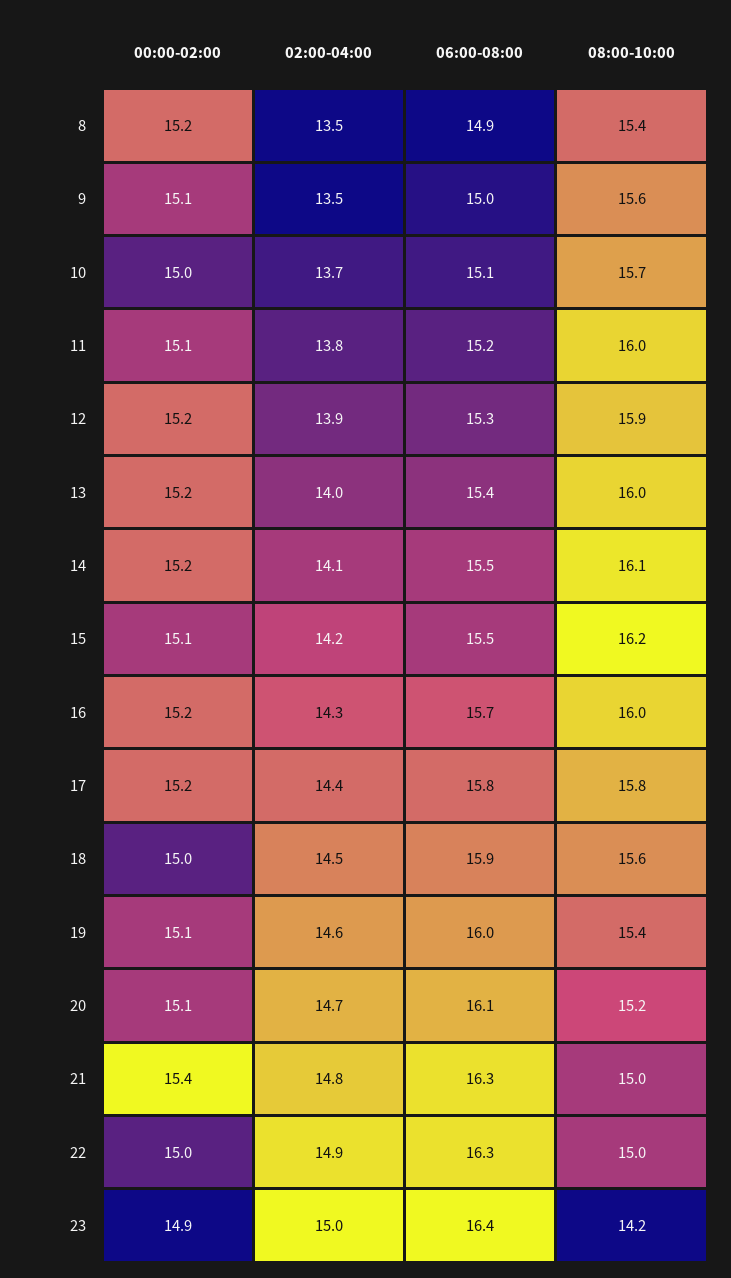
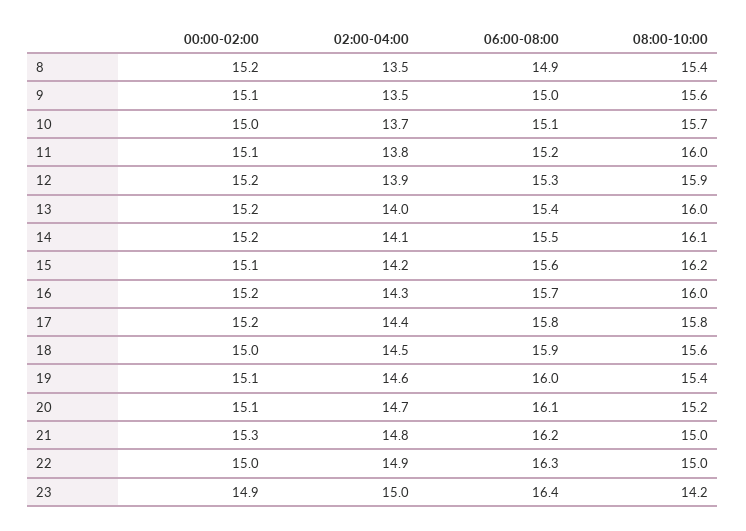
  {
    "00:00-02:00": {
      "8": 15.2,
      "9": 15.1,
      "10": 15,
      "11": 15.1,
      "12": 15.2,
      "13": 15.2,
      "14": 15.2,
      "15": 15.1,
      "16": 15.2,
      "17": 15.2,
      "18": 15,
      "19": 15.1,
      "20": 15.1,
-     "21": 15.4,
+     "21": 15.3,
      "22": 15,
      "23": 14.9
    },
    "02:00-04:00": {
      "8": 13.5,
      "9": 13.5,
      "10": 13.7,
      "11": 13.8,
      "12": 13.9,
      "13": 14,
      "14": 14.1,
      "15": 14.2,
      "16": 14.3,
      "17": 14.4,
      "18": 14.5,
      "19": 14.6,
      "20": 14.7,
      "21": 14.8,
      "22": 14.9,
      "23": 15
    },
    "06:00-08:00": {
      "8": 14.9,
      "9": 15,
      "10": 15.1,
      "11": 15.2,
      "12": 15.3,
      "13": 15.4,
      "14": 15.5,
-     "15": 15.5,
+     "15": 15.6,
      "16": 15.7,
      "17": 15.8,
      "18": 15.9,
      "19": 16,
      "20": 16.1,
-     "21": 16.3,
+     "21": 16.2,
      "22": 16.3,
      "23": 16.4
    },
    "08:00-10:00": {
      "8": 15.4,
      "9": 15.6,
      "10": 15.7,
      "11": 16,
      "12": 15.9,
      "13": 16,
      "14": 16.1,
      "15": 16.2,
      "16": 16,
      "17": 15.8,
      "18": 15.6,
      "19": 15.4,
      "20": 15.2,
      "21": 15,
      "22": 15,
      "23": 14.2
    }
  }

